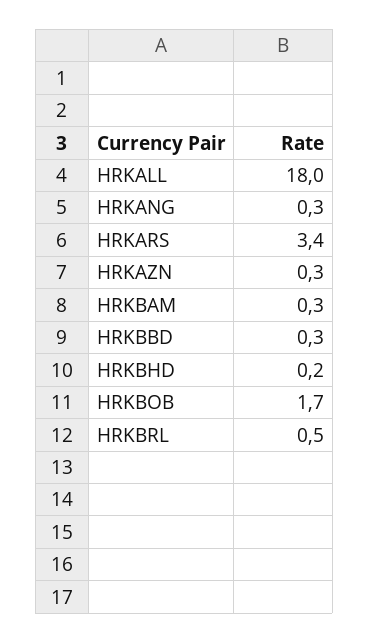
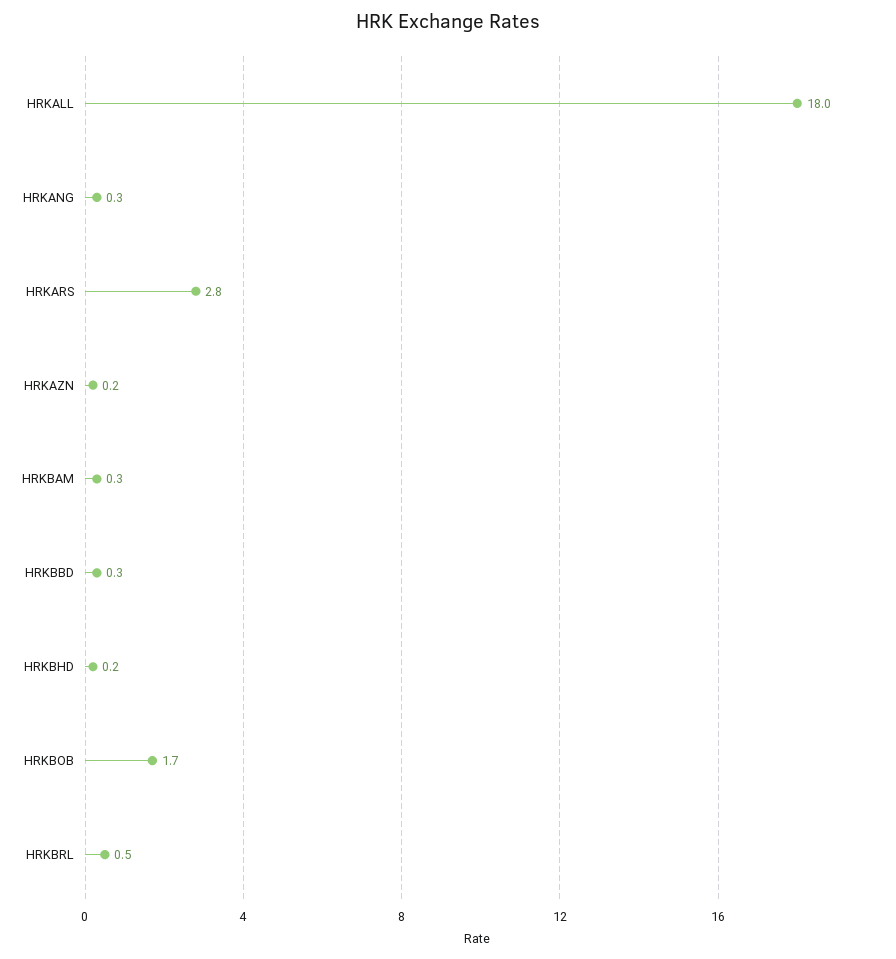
  {
    "HRKALL": 18,
    "HRKANG": 0.3,
-   "HRKARS": 3.4,
+   "HRKARS": 2.8,
-   "HRKAZN": 0.3,
+   "HRKAZN": 0.2,
    "HRKBAM": 0.3,
    "HRKBBD": 0.3,
    "HRKBHD": 0.2,
    "HRKBOB": 1.7,
    "HRKBRL": 0.5
  }

